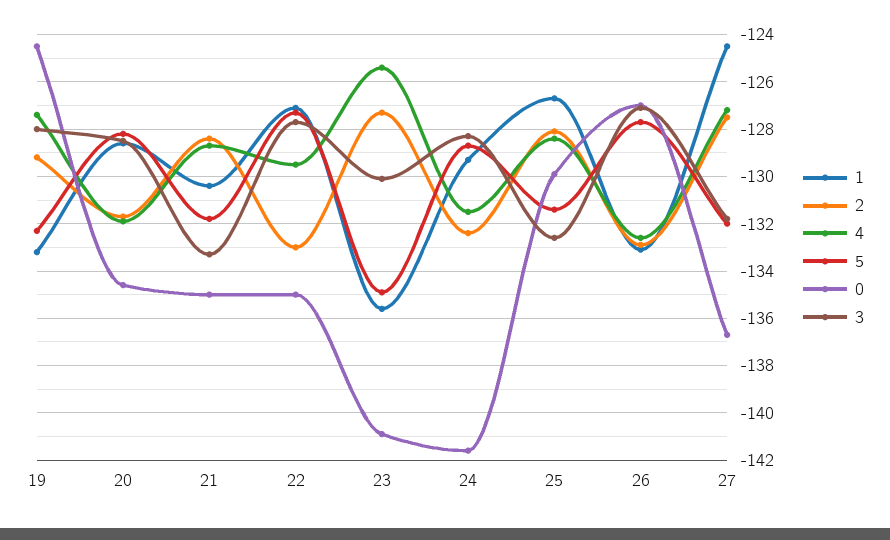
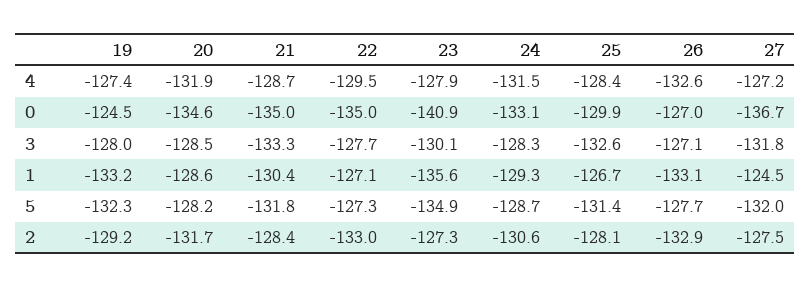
  {
    "1": {
      "19": -133.2,
      "20": -128.6,
      "21": -130.4,
      "22": -127.1,
      "23": -135.6,
      "24": -129.3,
      "25": -126.7,
      "26": -133.1,
      "27": -124.5
    },
    "2": {
      "19": -129.2,
      "20": -131.7,
      "21": -128.4,
      "22": -133,
      "23": -127.3,
-     "24": -132.5,
+     "24": -130.6,
      "25": -128.1,
      "26": -132.9,
      "27": -127.5
    },
    "4": {
      "19": -127.4,
      "20": -131.9,
      "21": -128.7,
      "22": -129.5,
-     "23": -125.5,
+     "23": -127.9,
      "24": -131.5,
      "25": -128.4,
      "26": -132.6,
      "27": -127.2
    },
    "5": {
      "19": -132.3,
      "20": -128.2,
      "21": -131.8,
      "22": -127.3,
      "23": -134.9,
      "24": -128.7,
      "25": -131.4,
      "26": -127.7,
      "27": -132
    },
    "0": {
      "19": -124.5,
      "20": -134.6,
      "21": -135,
      "22": -135,
      "23": -140.9,
-     "24": -141.5,
+     "24": -133.1,
      "25": -129.9,
      "26": -127,
      "27": -136.7
    },
    "3": {
      "19": -128,
      "20": -128.5,
      "21": -133.3,
      "22": -127.7,
      "23": -130.1,
      "24": -128.3,
      "25": -132.6,
      "26": -127.1,
      "27": -131.8
    }
  }

